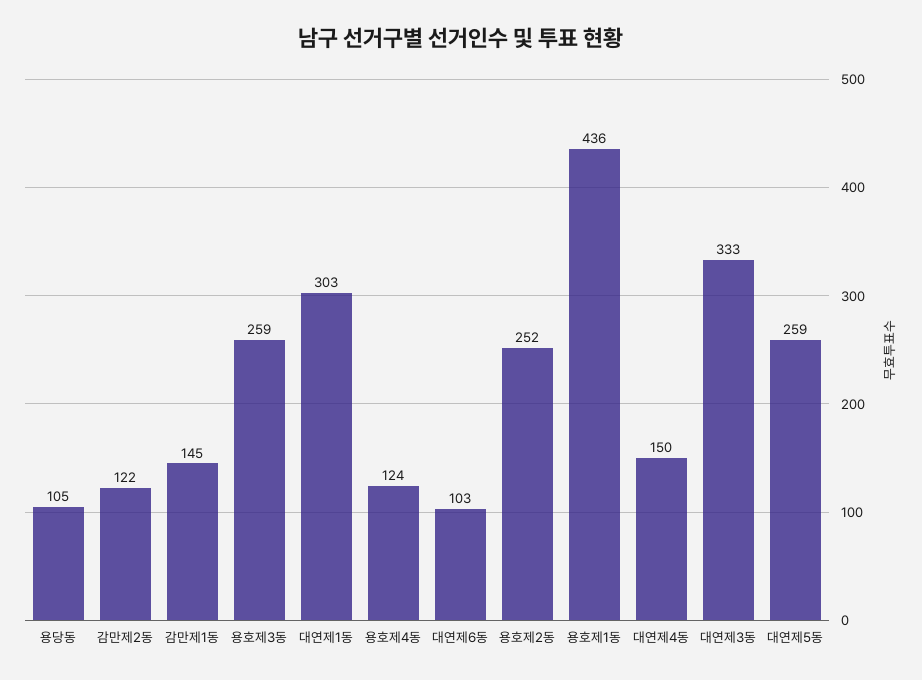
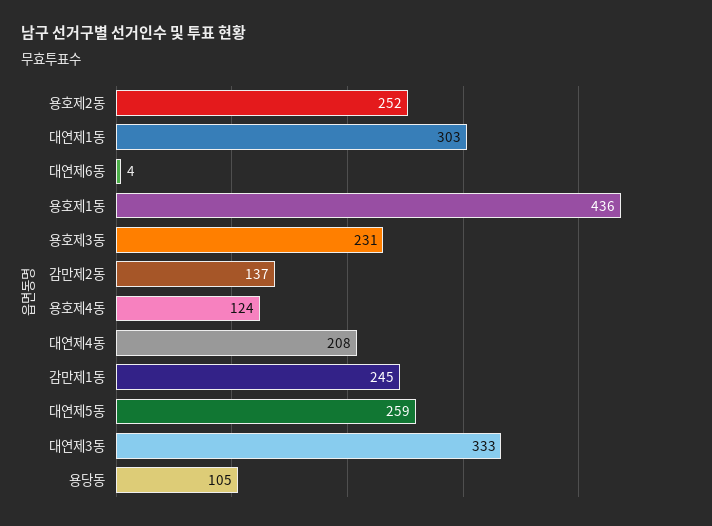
  {
    "용당동": 105,
-   "감만제2동": 122,
+   "감만제2동": 137,
-   "감만제1동": 145,
+   "감만제1동": 245,
-   "용호제3동": 259,
+   "용호제3동": 231,
    "대연제1동": 303,
    "용호제4동": 124,
-   "대연제6동": 103,
+   "대연제6동": 4,
    "용호제2동": 252,
    "용호제1동": 436,
-   "대연제4동": 150,
+   "대연제4동": 208,
    "대연제3동": 333,
    "대연제5동": 259
  }

